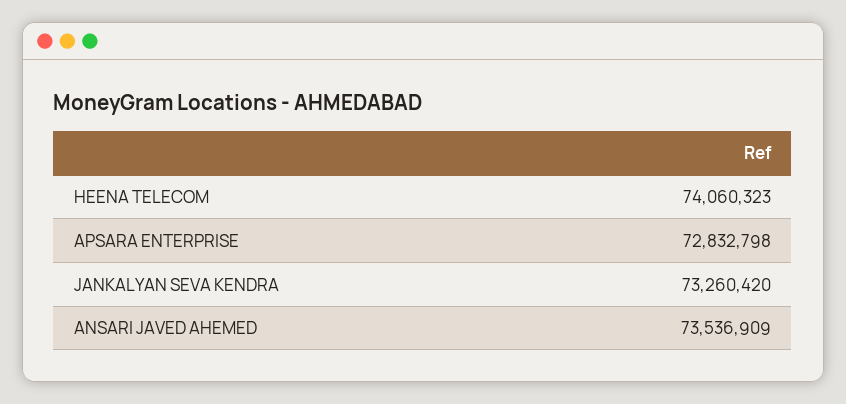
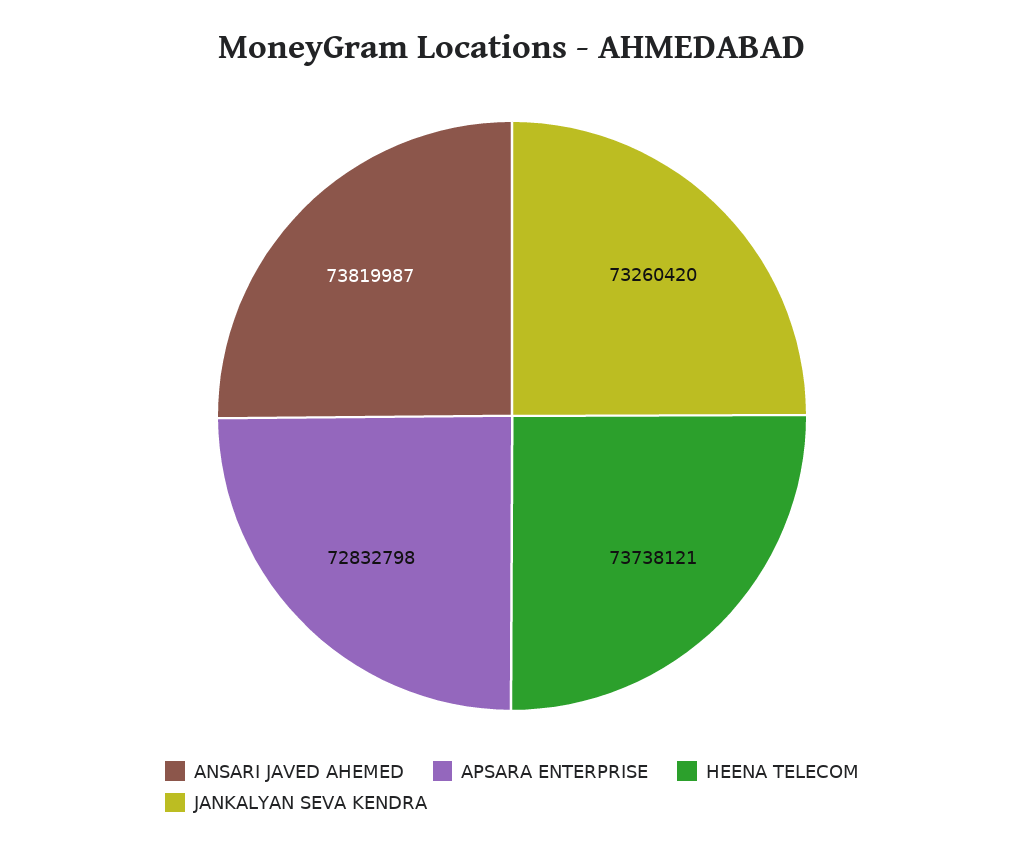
  {
-   "HEENA TELECOM": 74060323,
+   "HEENA TELECOM": 73738121,
    "APSARA ENTERPRISE": 72832798,
    "JANKALYAN SEVA KENDRA": 73260420,
-   "ANSARI JAVED AHEMED": 73536909
+   "ANSARI JAVED AHEMED": 73819987
  }

